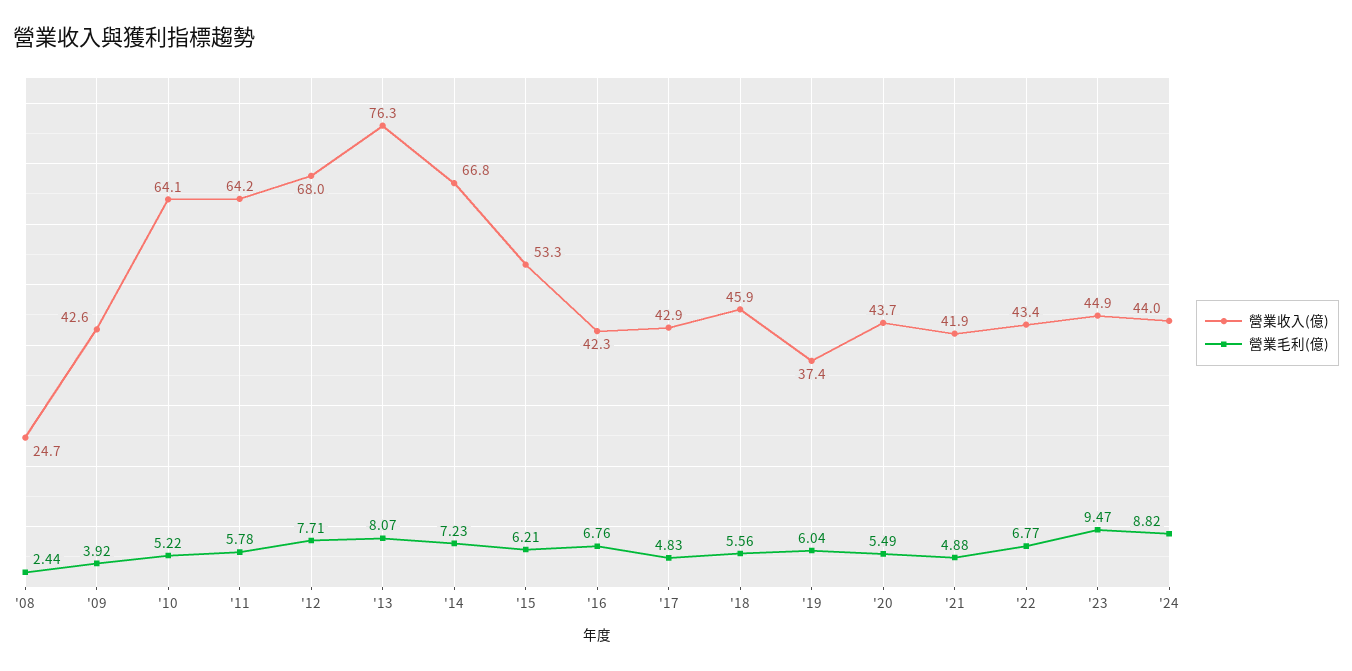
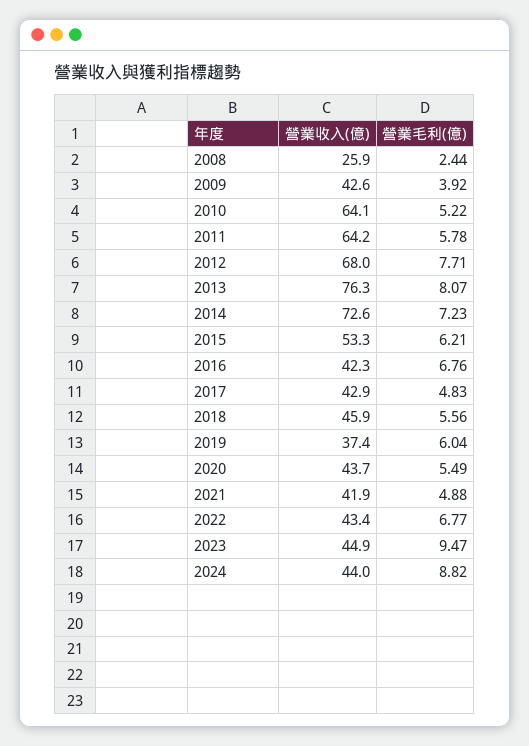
  {
    "營業收入(億)": {
-     "'08": 24.7,
+     "'08": 25.9,
      "'09": 42.6,
      "'10": 64.1,
      "'11": 64.2,
      "'12": 68,
      "'13": 76.3,
-     "'14": 66.8,
+     "'14": 72.6,
      "'15": 53.3,
      "'16": 42.3,
      "'17": 42.9,
      "'18": 45.9,
      "'19": 37.4,
      "'20": 43.7,
      "'21": 41.9,
      "'22": 43.4,
      "'23": 44.9,
      "'24": 44
    },
    "營業毛利(億)": {
      "'08": 2.44,
      "'09": 3.92,
      "'10": 5.22,
      "'11": 5.78,
      "'12": 7.71,
      "'13": 8.07,
      "'14": 7.23,
      "'15": 6.21,
      "'16": 6.76,
      "'17": 4.83,
      "'18": 5.56,
      "'19": 6.04,
      "'20": 5.49,
      "'21": 4.88,
      "'22": 6.77,
      "'23": 9.47,
      "'24": 8.82
    }
  }

